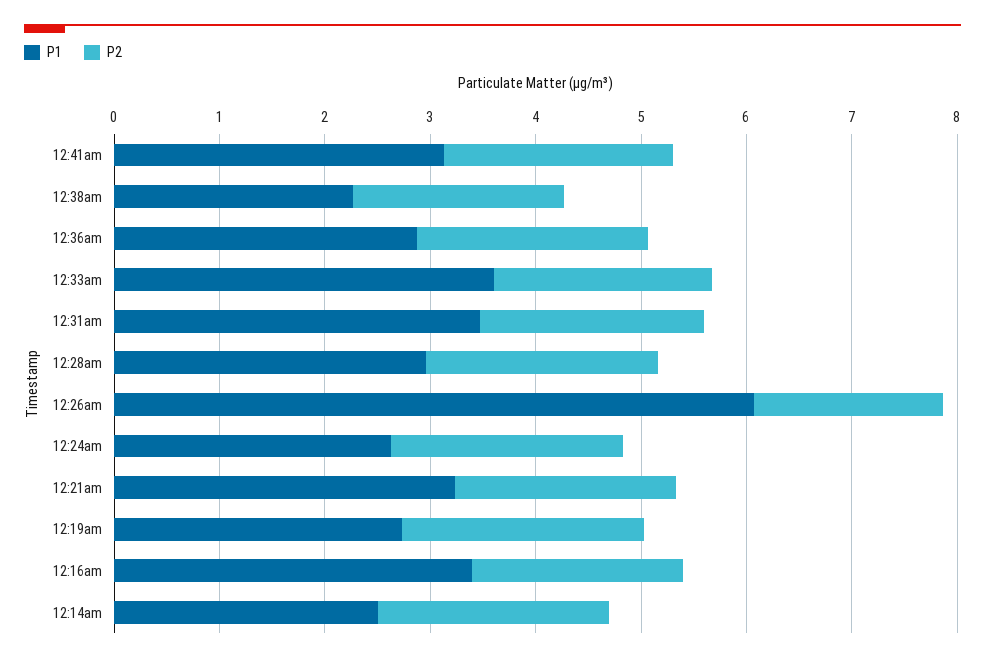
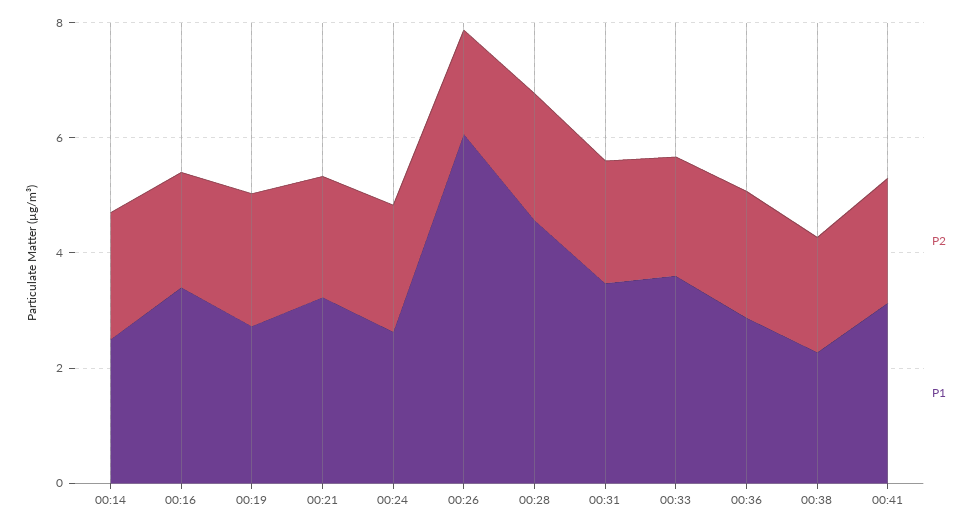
  {
    "P1": {
      "12:41am": 3.2,
      "12:38am": 2.2,
      "12:36am": 2.8,
      "12:33am": 3.6,
      "12:31am": 3.4,
-     "12:28am": 3,
+     "12:28am": 4.5,
      "12:26am": 6,
      "12:24am": 2.6,
      "12:21am": 3.2,
      "12:19am": 2.8,
      "12:16am": 3.4,
      "12:14am": 2.6
    },
    "P2": {
      "12:41am": 2.2,
      "12:38am": 2,
      "12:36am": 2.2,
      "12:33am": 2,
      "12:31am": 2.2,
      "12:28am": 2.2,
      "12:26am": 1.8,
      "12:24am": 2.2,
      "12:21am": 2.2,
      "12:19am": 2.4,
      "12:16am": 2,
      "12:14am": 2.2
    }
  }

